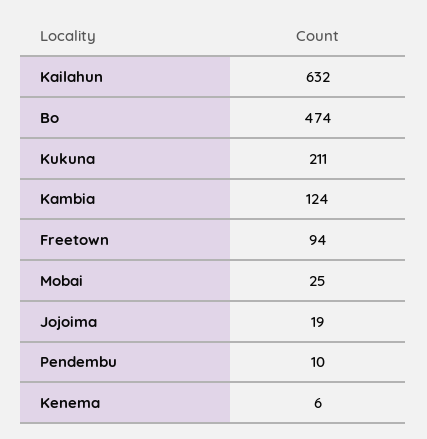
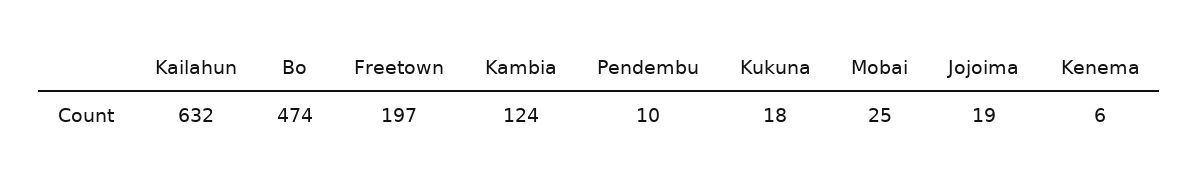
  {
    "Kailahun": 632,
    "Bo": 474,
-   "Kukuna": 211,
+   "Kukuna": 18,
    "Kambia": 124,
-   "Freetown": 94,
+   "Freetown": 197,
    "Mobai": 25,
    "Jojoima": 19,
    "Pendembu": 10,
    "Kenema": 6
  }

